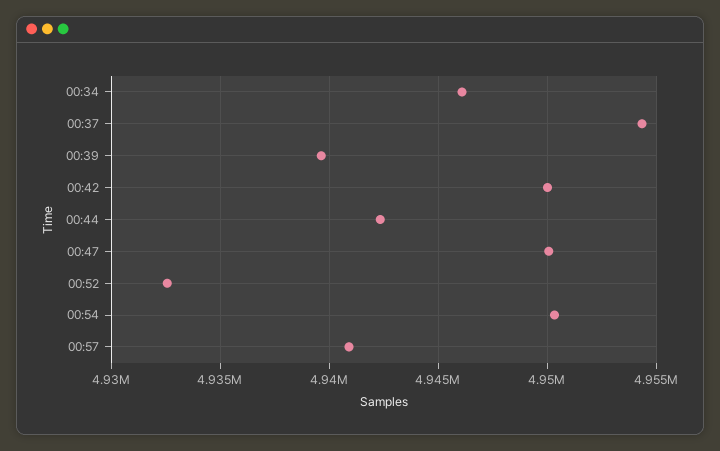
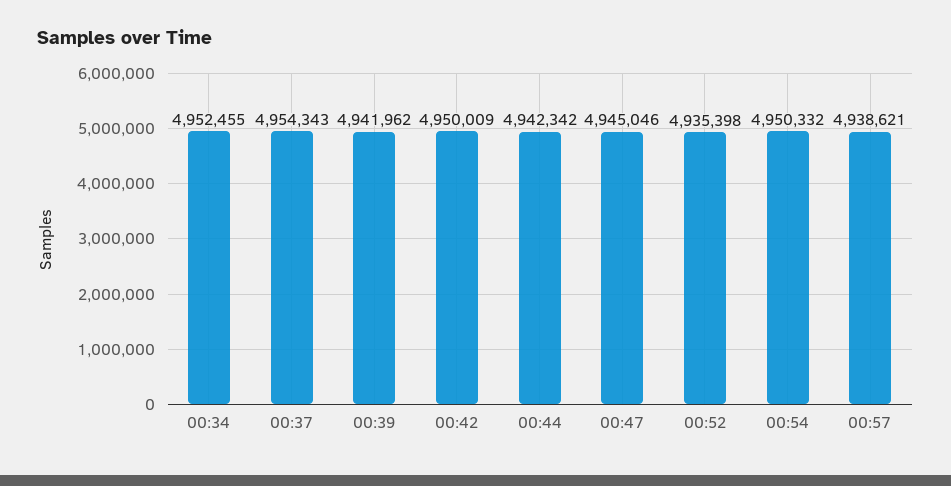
  {
-   "00:34": 4946000,
+   "00:34": 4952455,
    "00:37": 4954343,
-   "00:39": 4939500,
+   "00:39": 4941962,
    "00:42": 4950009,
    "00:44": 4942342,
-   "00:47": 4950000,
+   "00:47": 4945046,
-   "00:52": 4932500,
+   "00:52": 4935398,
    "00:54": 4950332,
-   "00:57": 4941000
+   "00:57": 4938621
  }

